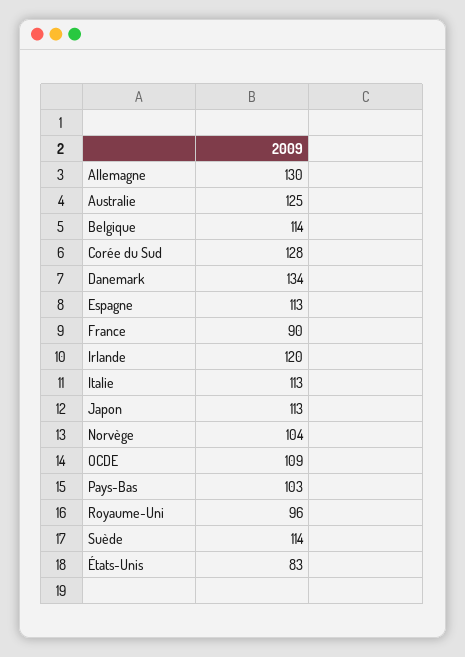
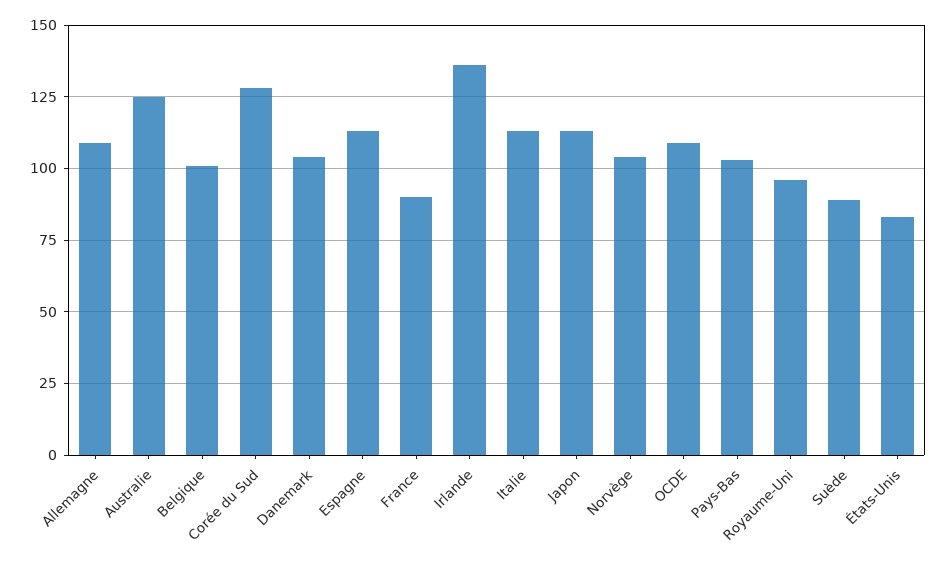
  {
-   "Allemagne": 130,
+   "Allemagne": 110,
    "Australie": 125,
-   "Belgique": 114,
+   "Belgique": 100,
    "Corée du Sud": 128,
-   "Danemark": 134,
+   "Danemark": 105,
    "Espagne": 113,
    "France": 90,
-   "Irlande": 120,
+   "Irlande": 135,
    "Italie": 113,
    "Japon": 113,
    "Norvège": 104,
    "OCDE": 109,
    "Pays-Bas": 103,
    "Royaume-Uni": 96,
-   "Suède": 114,
+   "Suède": 90,
    "États-Unis": 83
  }

